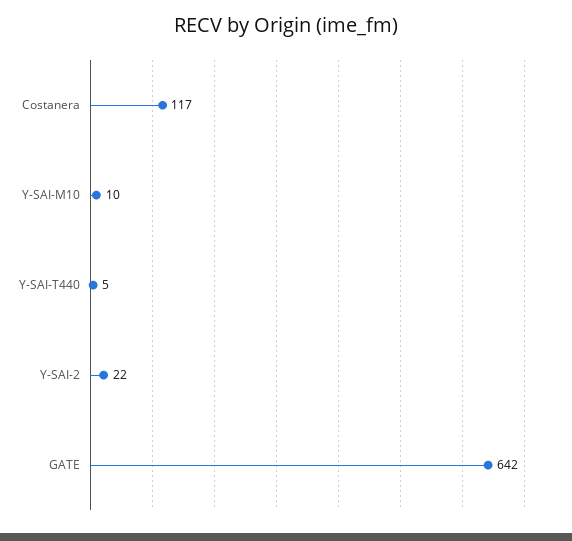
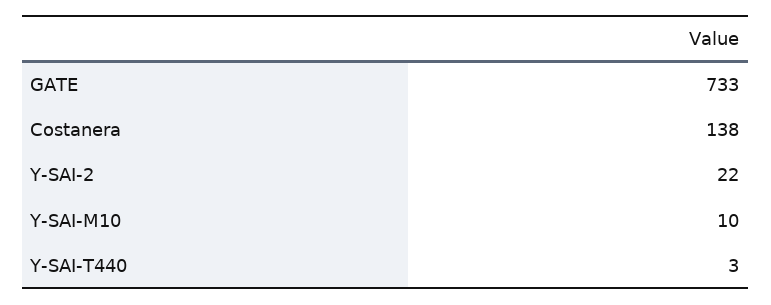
  {
-   "Costanera": 117,
+   "Costanera": 138,
    "Y-SAI-M10": 10,
-   "Y-SAI-T440": 5,
+   "Y-SAI-T440": 3,
    "Y-SAI-2": 22,
-   "GATE": 642
+   "GATE": 733
  }

